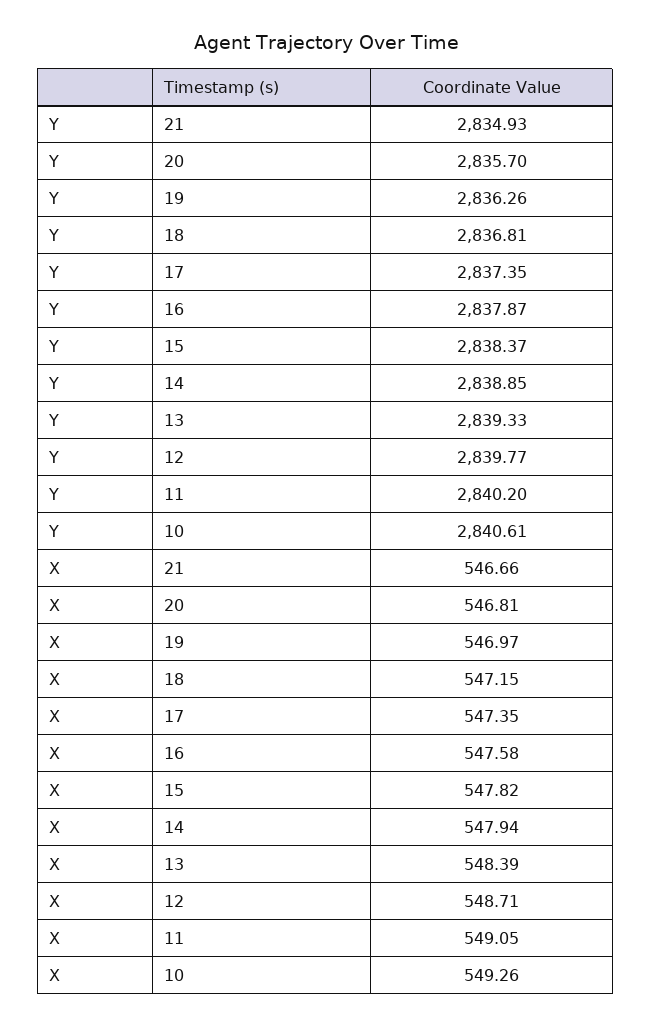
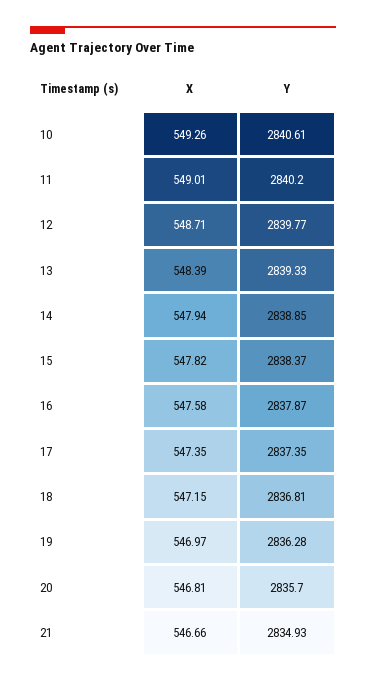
  {
    "Y": {
      "21": 2834.93,
      "20": 2835.7,
-     "19": 2836.26,
+     "19": 2836.28,
      "18": 2836.81,
      "17": 2837.35,
      "16": 2837.87,
      "15": 2838.37,
      "14": 2838.85,
      "13": 2839.33,
      "12": 2839.77,
      "11": 2840.2,
      "10": 2840.61
    },
    "X": {
      "21": 546.66,
      "20": 546.81,
      "19": 546.97,
      "18": 547.15,
      "17": 547.35,
      "16": 547.58,
      "15": 547.82,
      "14": 547.94,
      "13": 548.39,
      "12": 548.71,
-     "11": 549.05,
+     "11": 549.01,
      "10": 549.26
    }
  }

